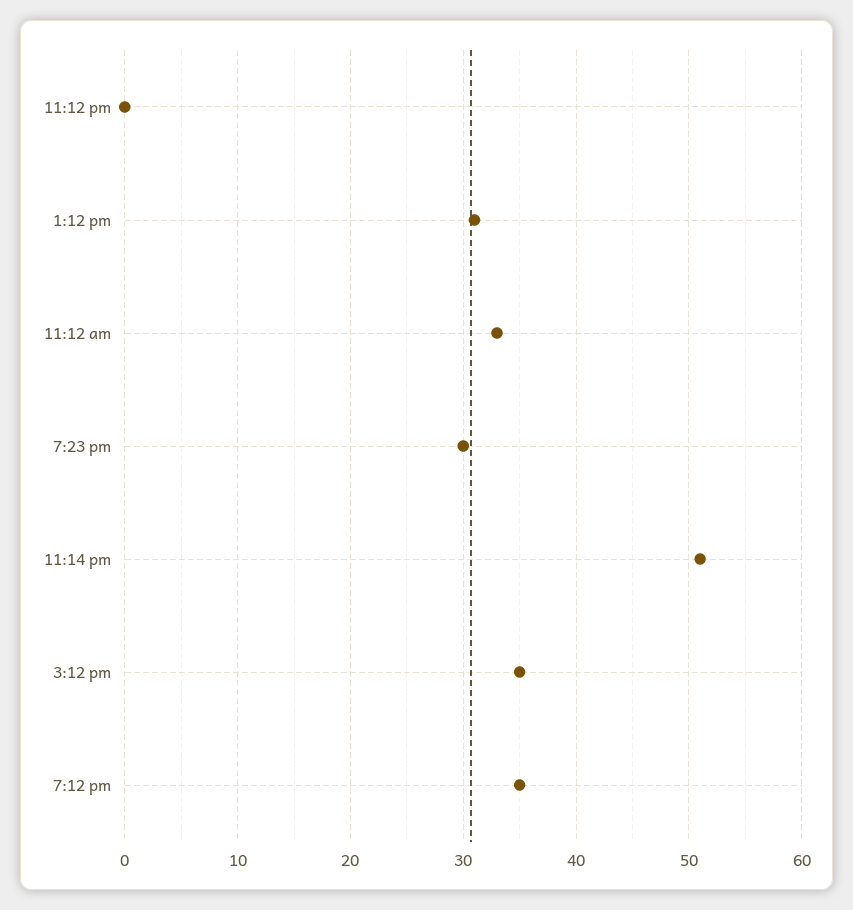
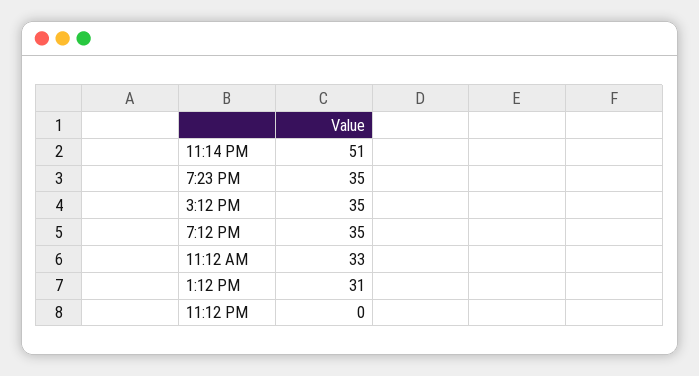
  {
    "11:12 pm": 0,
    "1:12 pm": 31,
    "11:12 am": 33,
-   "7:23 pm": 30,
+   "7:23 pm": 35,
    "11:14 pm": 51,
    "3:12 pm": 35,
    "7:12 pm": 35
  }

